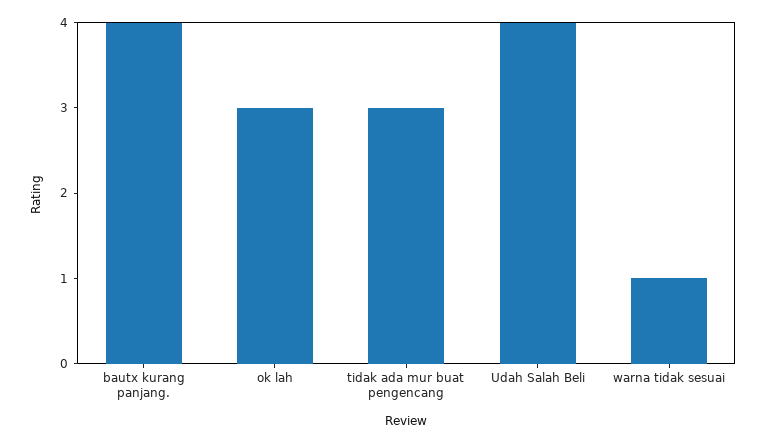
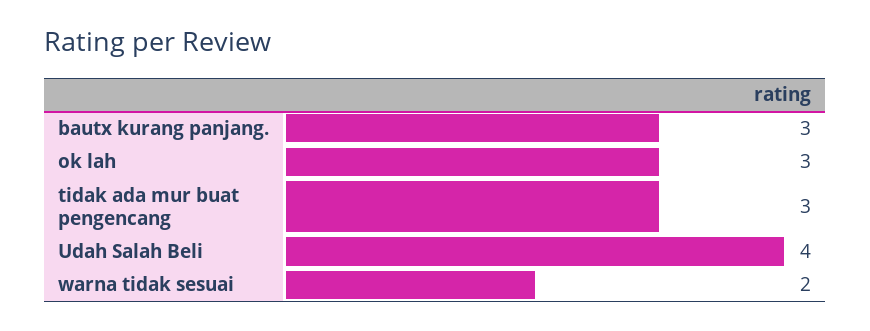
  {
-   "bautx kurang panjang.": 4,
+   "bautx kurang panjang.": 3,
    "ok lah": 3,
    "tidak ada mur buat pengencang": 3,
    "Udah Salah Beli": 4,
-   "warna tidak sesuai": 1
+   "warna tidak sesuai": 2
  }

